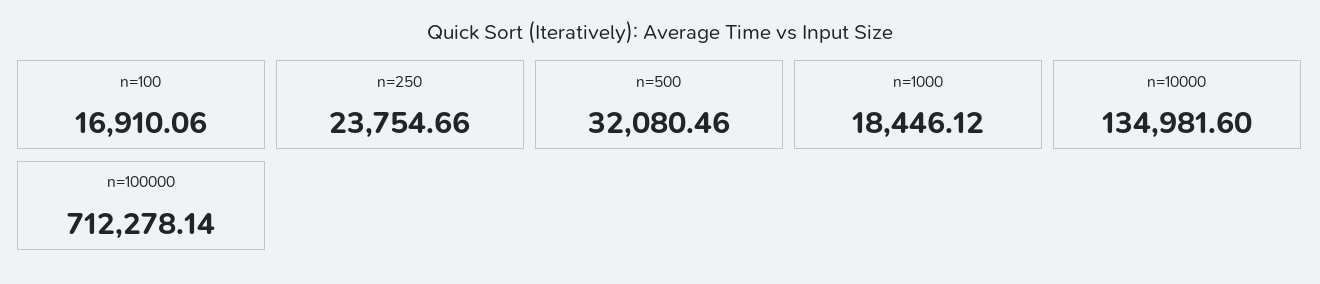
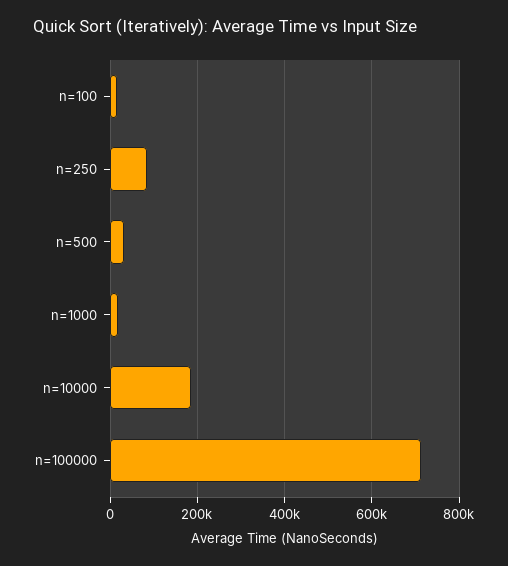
  {
    "n=100": 16910.06,
-   "n=250": 23754.66,
+   "n=250": 80000,
    "n=500": 32080.46,
    "n=1000": 18446.12,
-   "n=10000": 134981.6,
+   "n=10000": 180000,
    "n=100000": 712278.14
  }

